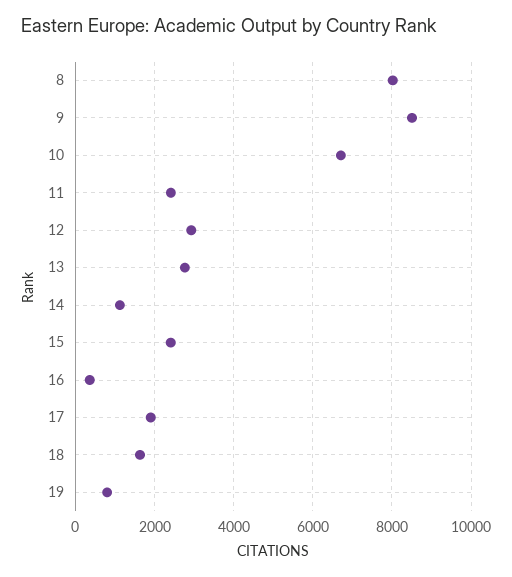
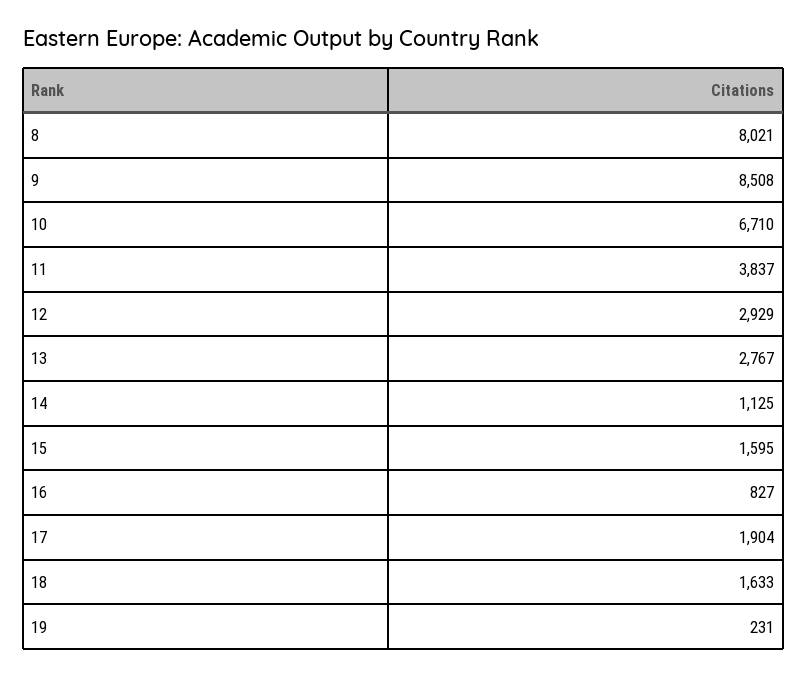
  {
    "8": 8021,
    "9": 8508,
    "10": 6710,
-   "11": 2400,
+   "11": 3837,
    "12": 2929,
    "13": 2767,
    "14": 1125,
-   "15": 2400,
+   "15": 1595,
-   "16": 400,
+   "16": 827,
    "17": 1904,
    "18": 1633,
-   "19": 800
+   "19": 231
  }

